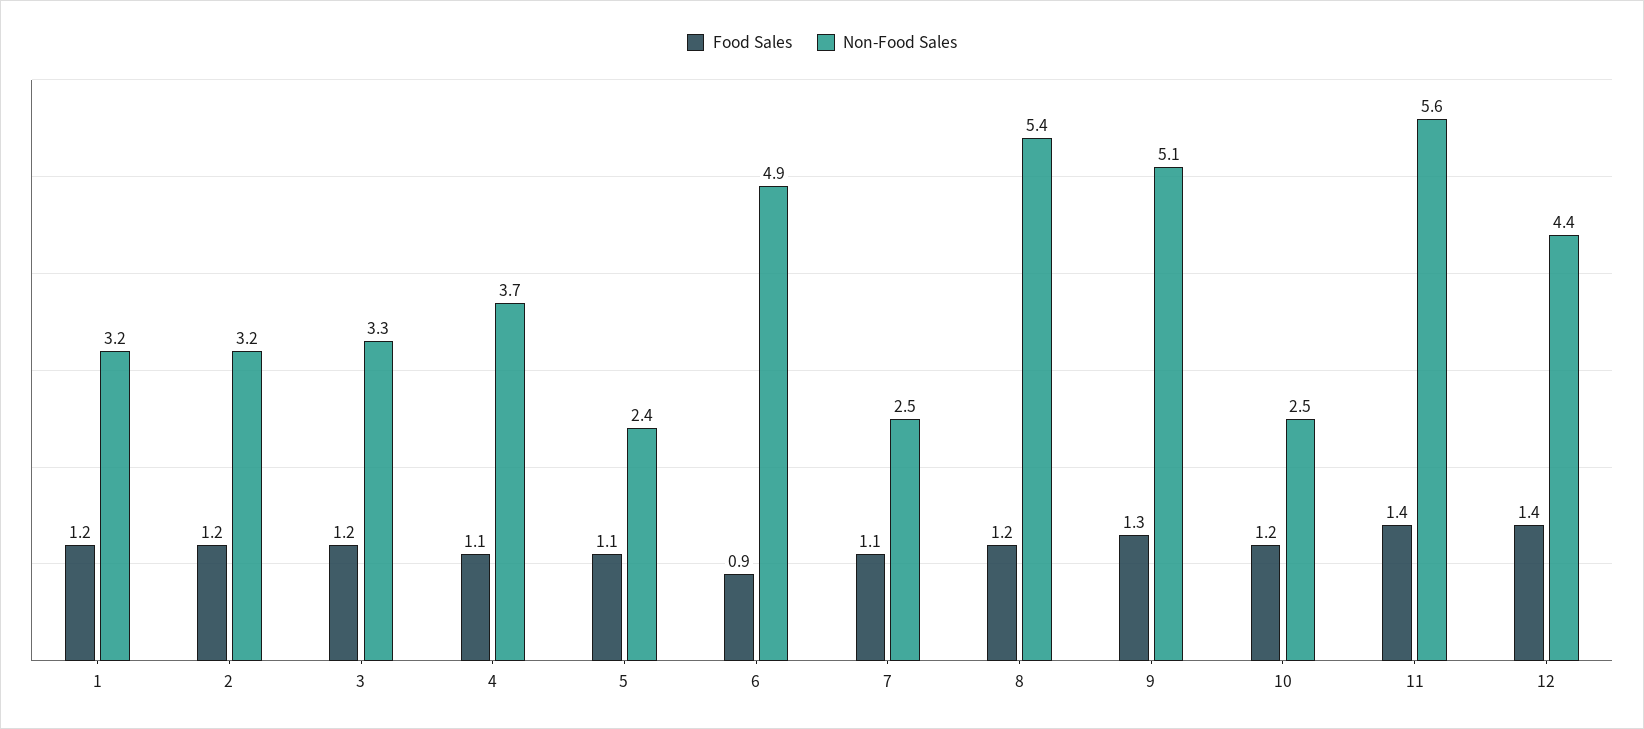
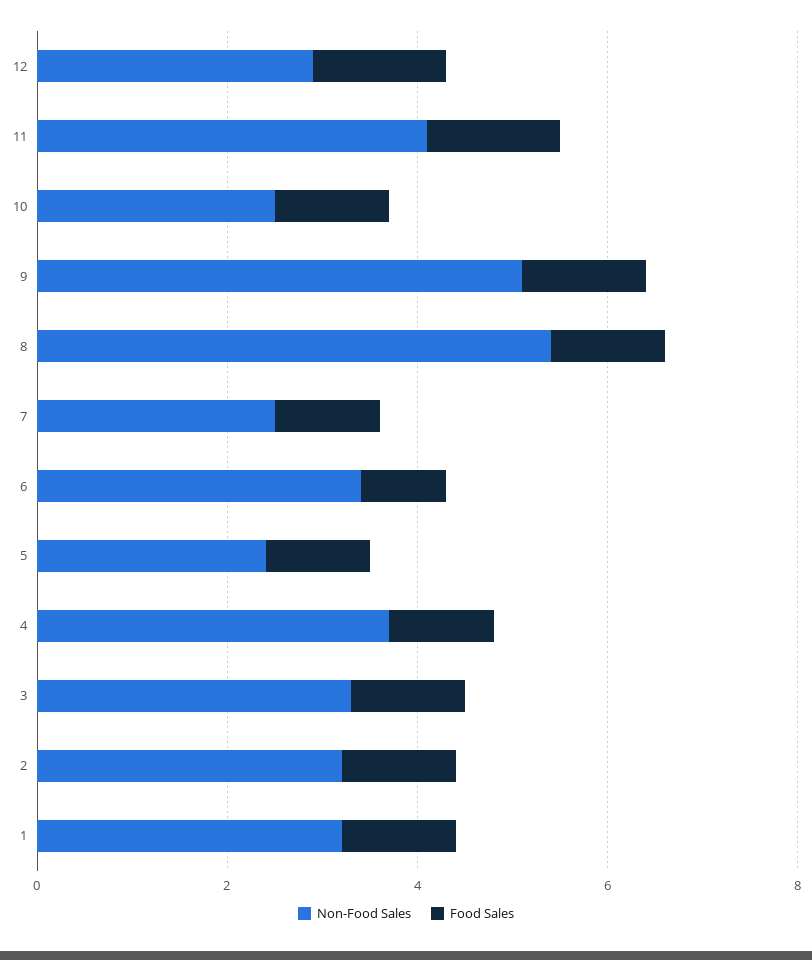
  {
    "Food Sales": {
      "1": 1.2,
      "2": 1.2,
      "3": 1.2,
      "4": 1.1,
      "5": 1.1,
      "6": 0.9,
      "7": 1.1,
      "8": 1.2,
      "9": 1.3,
      "10": 1.2,
      "11": 1.4,
      "12": 1.4
    },
    "Non-Food Sales": {
      "1": 3.2,
      "2": 3.2,
      "3": 3.3,
      "4": 3.7,
      "5": 2.4,
-     "6": 4.9,
+     "6": 3.5,
      "7": 2.5,
      "8": 5.4,
      "9": 5.1,
      "10": 2.5,
-     "11": 5.6,
+     "11": 4,
-     "12": 4.4
+     "12": 3
    }
  }

